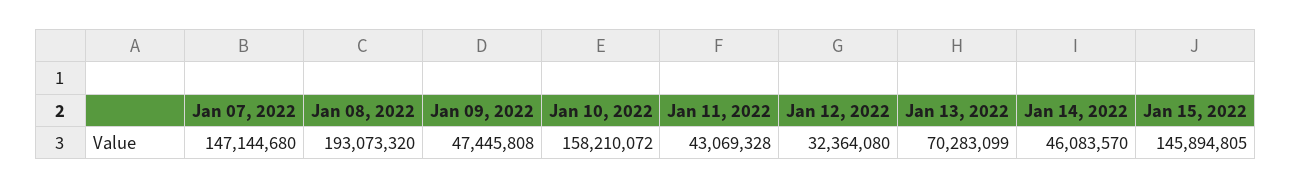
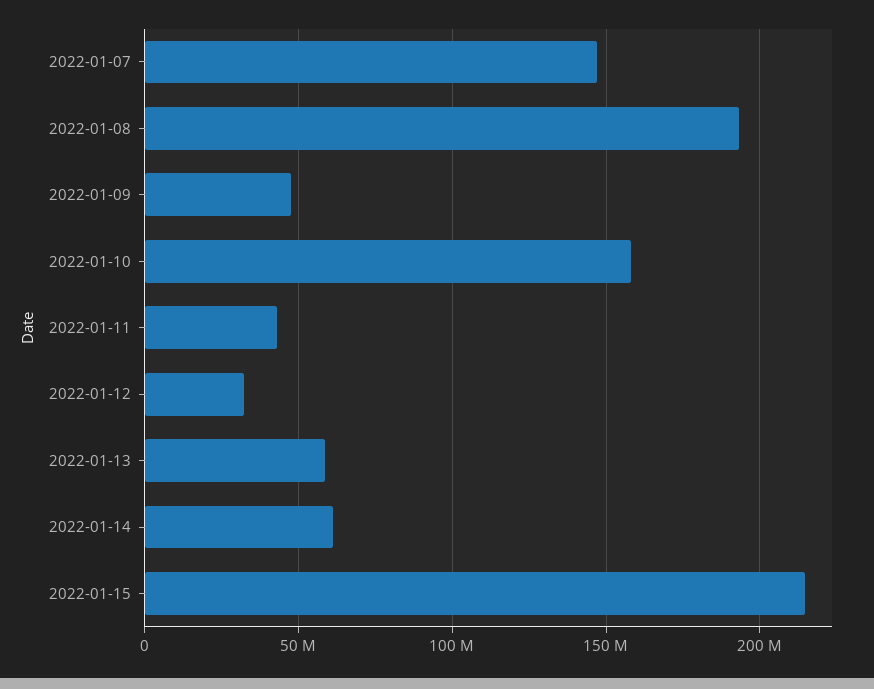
  {
    "Jan 07, 2022": 147144680,
    "Jan 08, 2022": 193073320,
    "Jan 09, 2022": 47445808,
    "Jan 10, 2022": 158210072,
    "Jan 11, 2022": 43069328,
    "Jan 12, 2022": 32364080,
-   "Jan 13, 2022": 70283099,
+   "Jan 13, 2022": 60000000,
-   "Jan 14, 2022": 46083570,
+   "Jan 14, 2022": 60000000,
-   "Jan 15, 2022": 145894805
+   "Jan 15, 2022": 215000000
  }

